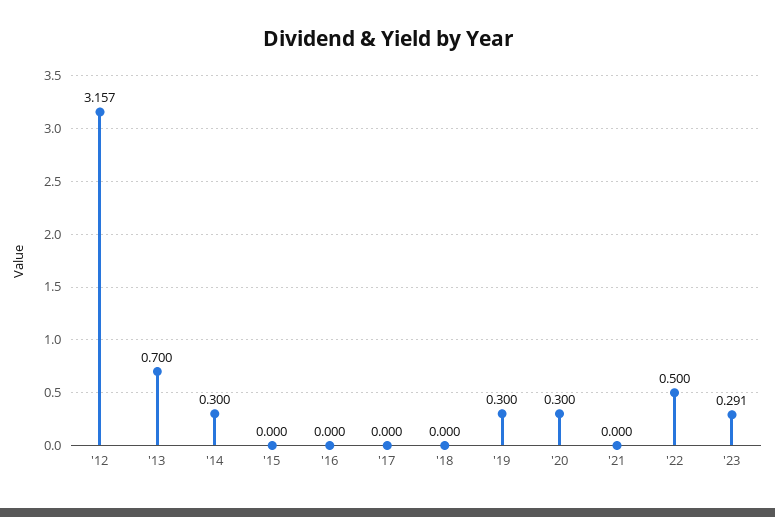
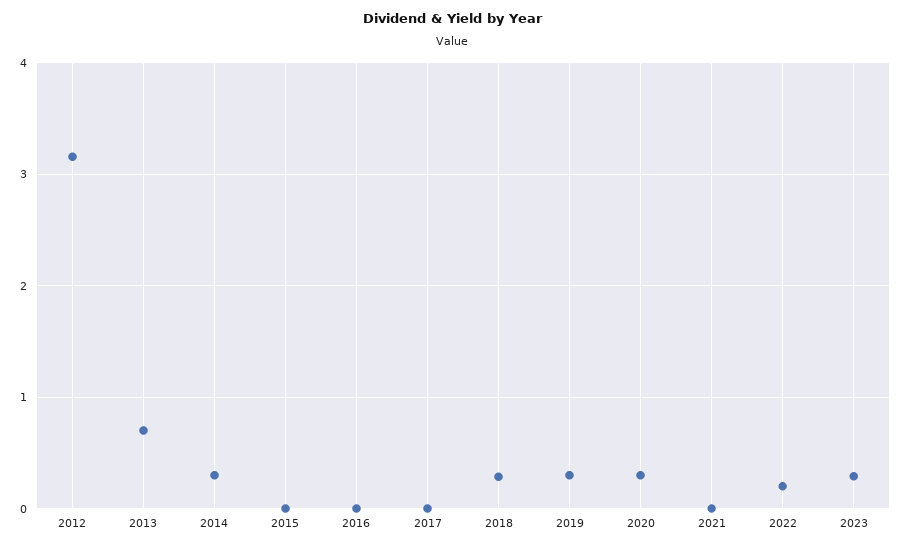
  {
    "'12": 3.157,
    "'13": 0.7,
    "'14": 0.3,
    "'15": 0,
    "'16": 0,
    "'17": 0,
-   "'18": 0,
+   "'18": 0.3,
    "'19": 0.3,
    "'20": 0.3,
    "'21": 0,
-   "'22": 0.5,
+   "'22": 0.2,
    "'23": 0.291
  }

